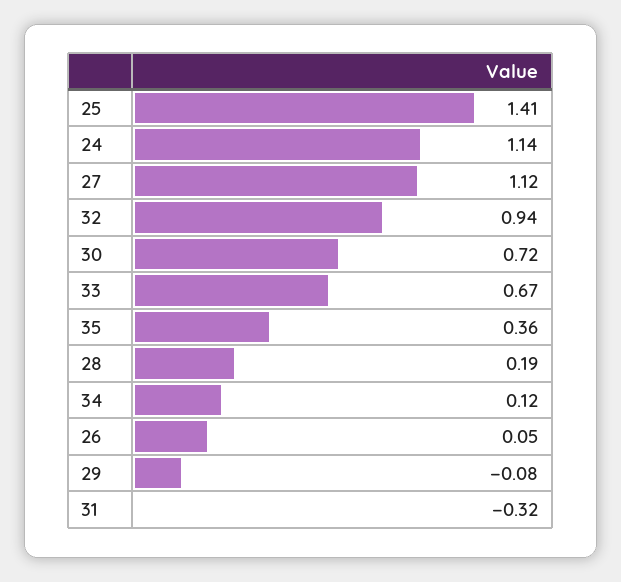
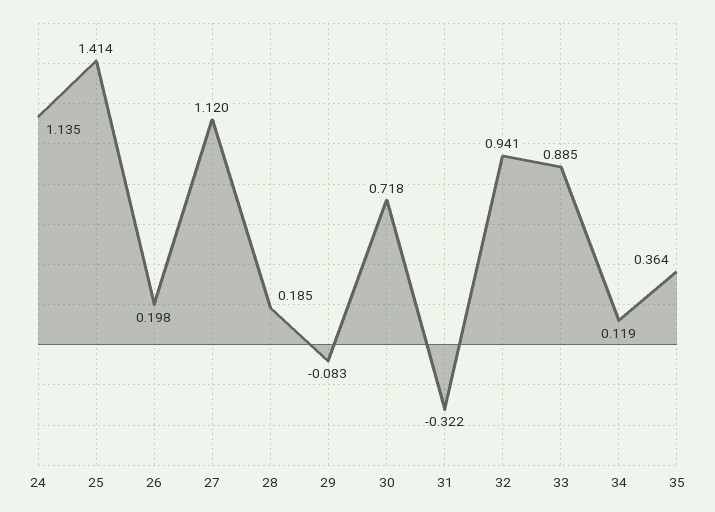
  {
    "25": 1.414,
    "24": 1.135,
    "27": 1.12,
    "32": 0.941,
    "30": 0.718,
-   "33": 0.67,
+   "33": 0.885,
    "35": 0.364,
    "28": 0.185,
    "34": 0.119,
-   "26": 0.05,
+   "26": 0.198,
    "29": -0.083,
    "31": -0.322
  }

